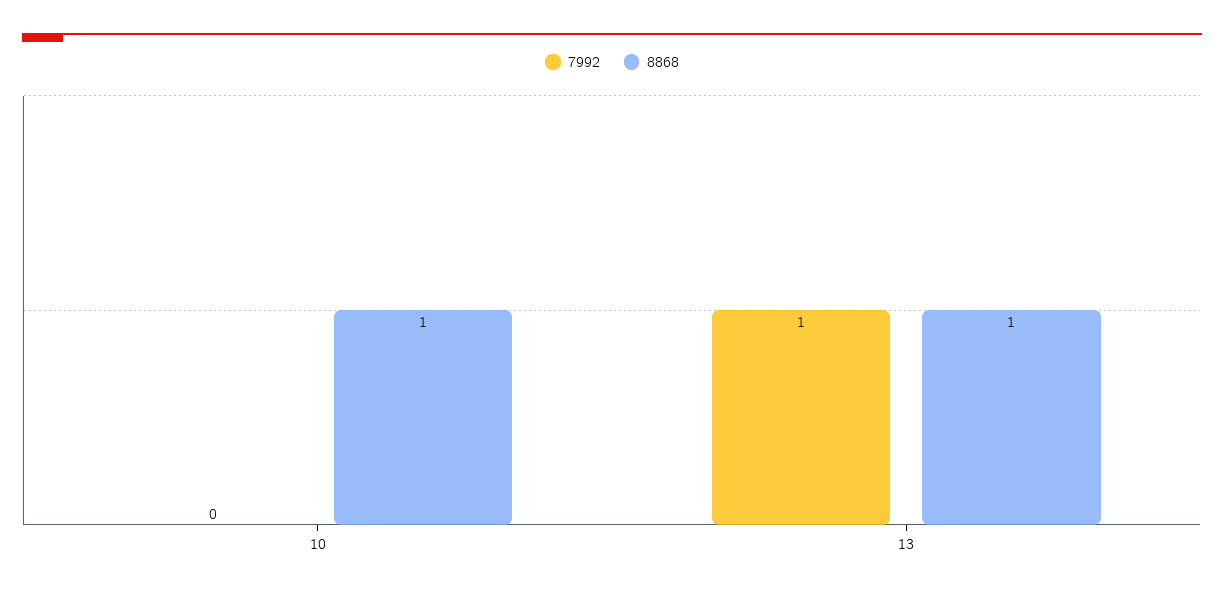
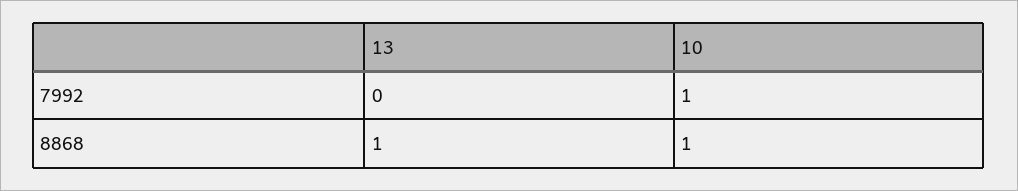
  {
    "7992": {
-     "10": 0,
+     "10": 1,
-     "13": 1
+     "13": 0
    },
    "8868": {
      "10": 1,
      "13": 1
    }
  }

